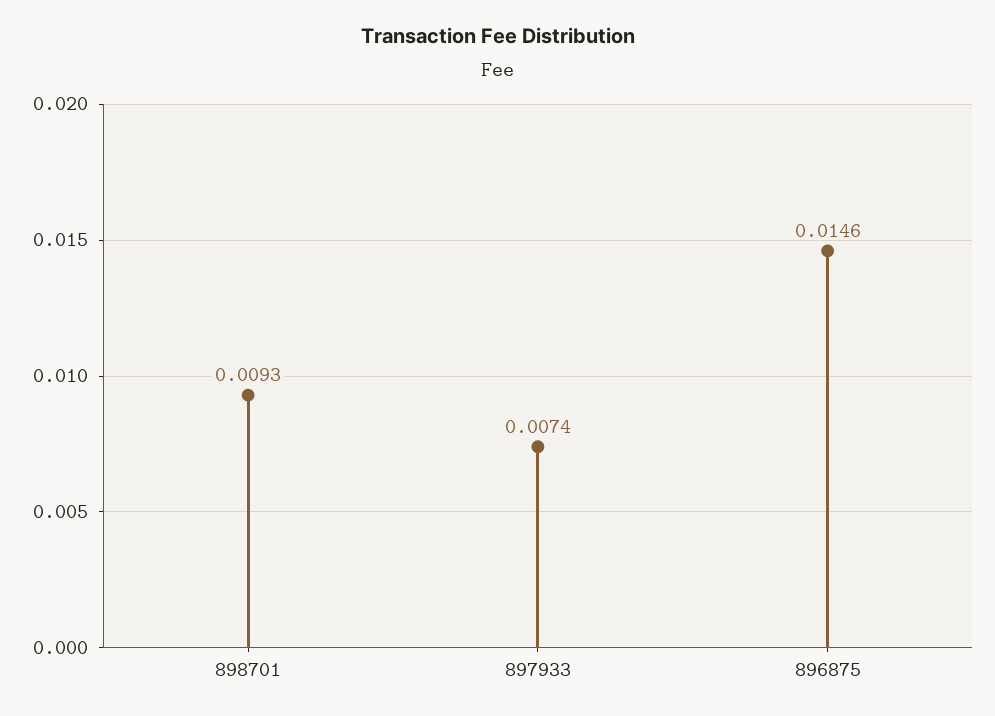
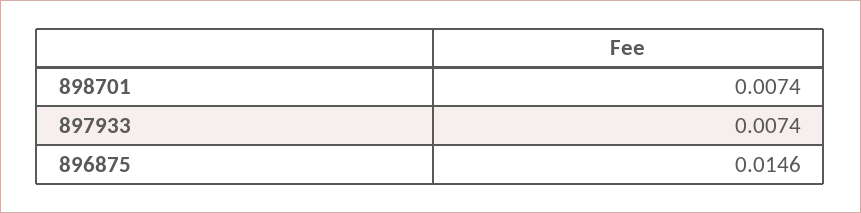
  {
-   "898701": 0.0093,
+   "898701": 0.0074,
    "897933": 0.0074,
    "896875": 0.0146
  }

